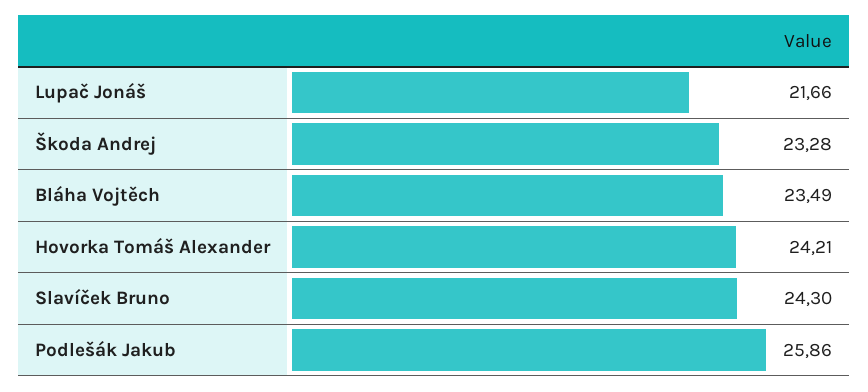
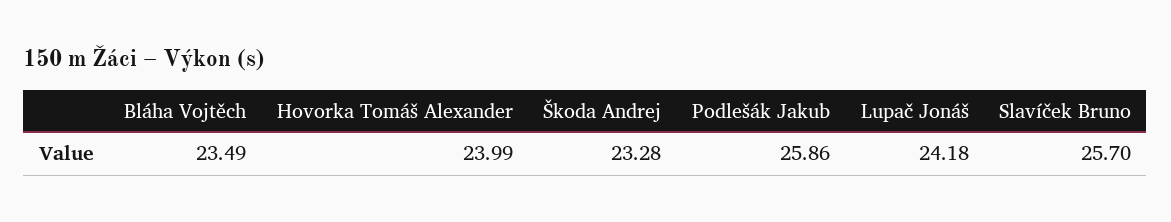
  {
-   "Lupač Jonáš": 21.66,
+   "Lupač Jonáš": 24.18,
    "Škoda Andrej": 23.28,
    "Bláha Vojtěch": 23.49,
-   "Hovorka Tomáš Alexander": 24.21,
+   "Hovorka Tomáš Alexander": 23.99,
-   "Slavíček Bruno": 24.3,
+   "Slavíček Bruno": 25.7,
    "Podlešák Jakub": 25.86
  }

